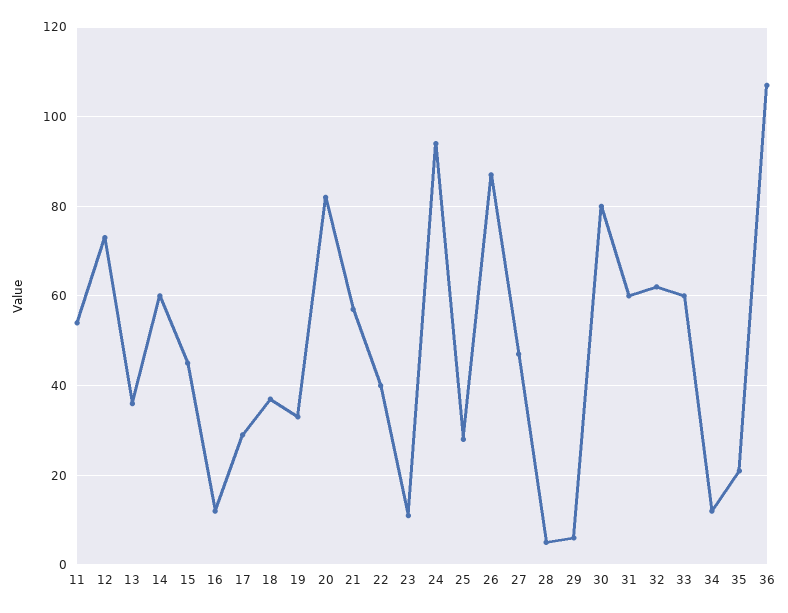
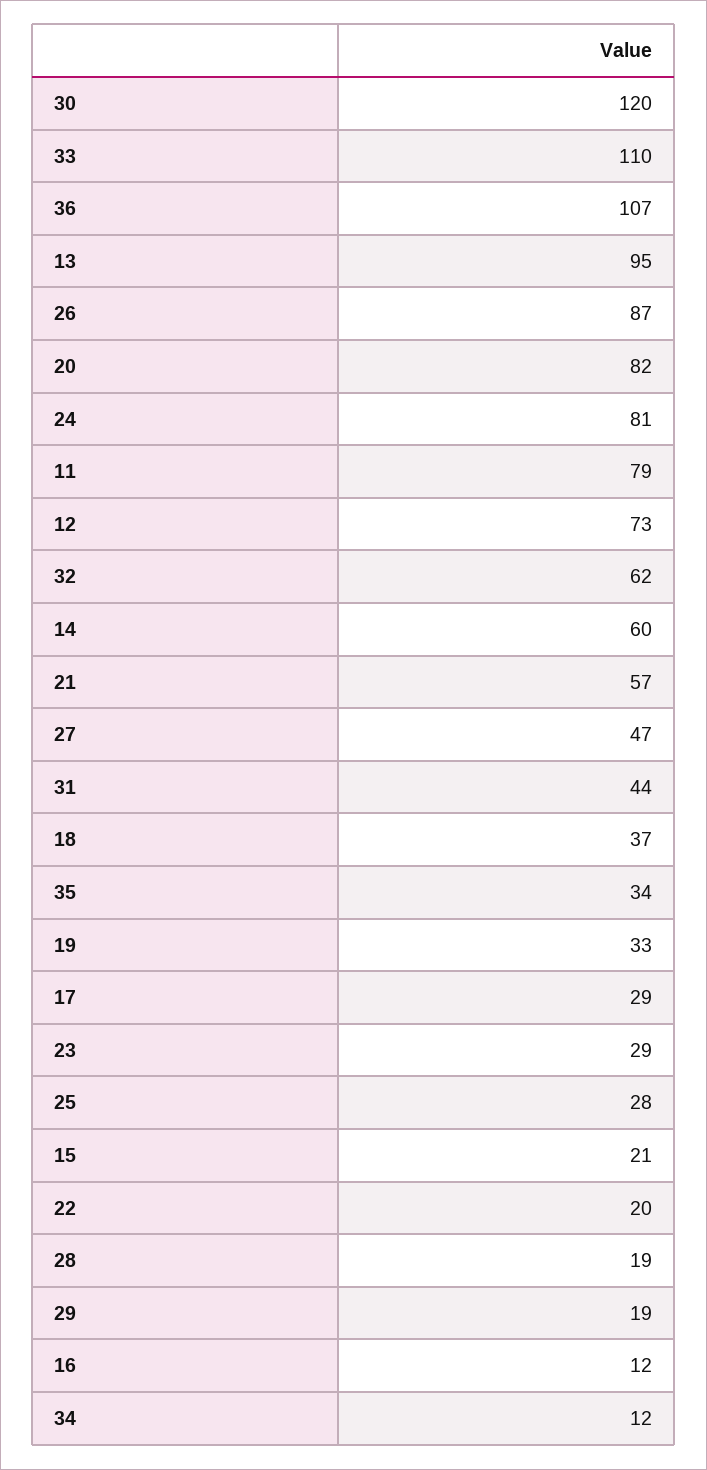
  {
-   "11": 55,
+   "11": 79,
    "12": 73,
-   "13": 35,
+   "13": 95,
    "14": 60,
-   "15": 45,
+   "15": 21,
    "16": 12,
    "17": 29,
    "18": 37,
    "19": 33,
    "20": 82,
    "21": 57,
-   "22": 40,
+   "22": 20,
-   "23": 10,
+   "23": 29,
-   "24": 95,
+   "24": 81,
    "25": 28,
    "26": 87,
    "27": 47,
-   "28": 5,
+   "28": 19,
-   "29": 5,
+   "29": 19,
-   "30": 80,
+   "30": 120,
-   "31": 60,
+   "31": 44,
    "32": 62,
-   "33": 60,
+   "33": 110,
    "34": 12,
-   "35": 20,
+   "35": 34,
    "36": 107
  }

